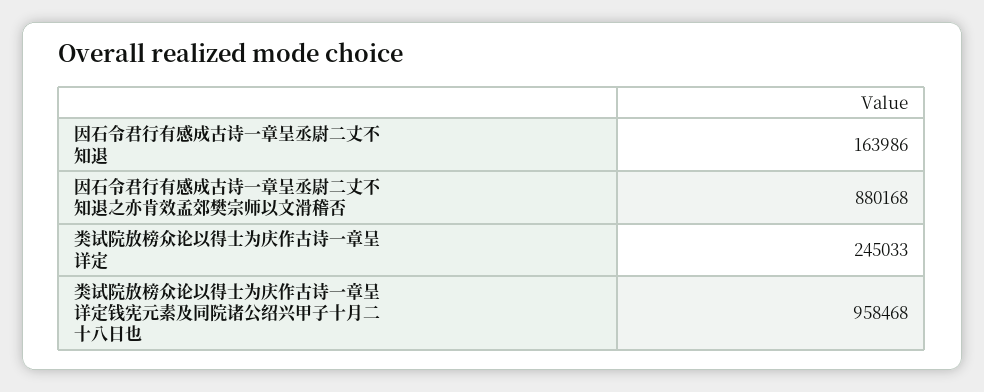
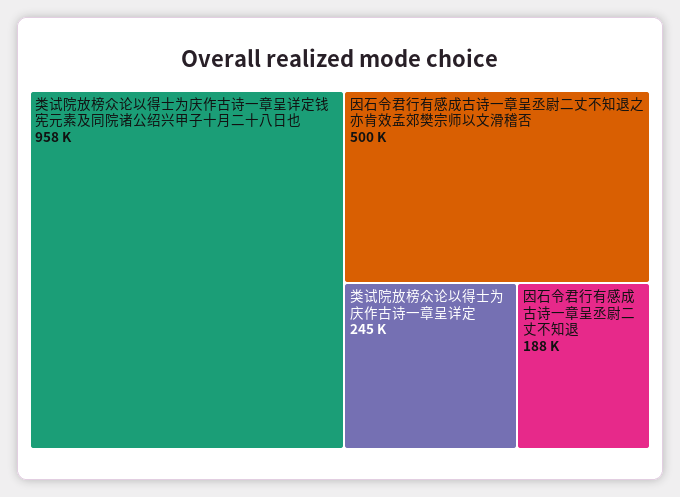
  {
-   "因石令君行有感成古诗一章呈丞尉二丈不知退": 163986,
+   "因石令君行有感成古诗一章呈丞尉二丈不知退": 188000,
-   "因石令君行有感成古诗一章呈丞尉二丈不知退之亦肯效孟郊樊宗师以文滑稽否": 880168,
+   "因石令君行有感成古诗一章呈丞尉二丈不知退之亦肯效孟郊樊宗师以文滑稽否": 500000,
    "类试院放榜众论以得士为庆作古诗一章呈详定": 245033,
    "类试院放榜众论以得士为庆作古诗一章呈详定钱宪元素及同院诸公绍兴甲子十月二十八日也": 958468
  }

